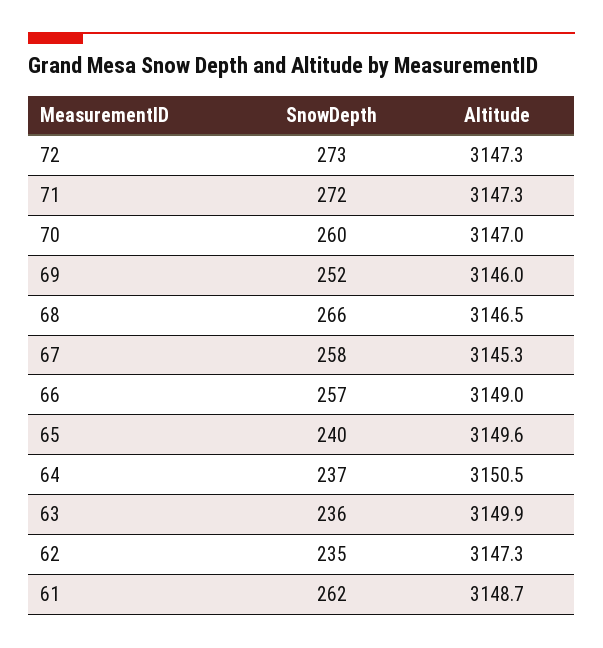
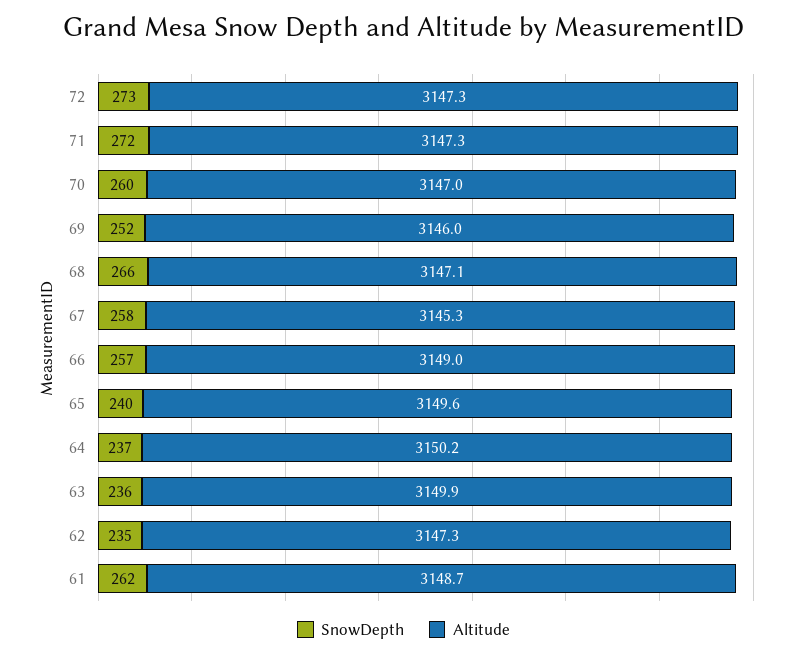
  {
    "SnowDepth": {
      "72": 273,
      "71": 272,
      "70": 260,
      "69": 252,
      "68": 266,
      "67": 258,
      "66": 257,
      "65": 240,
      "64": 237,
      "63": 236,
      "62": 235,
      "61": 262
    },
    "Altitude": {
      "72": 3147.3,
      "71": 3147.3,
      "70": 3147,
      "69": 3146,
-     "68": 3146.5,
+     "68": 3147.1,
      "67": 3145.3,
      "66": 3149,
      "65": 3149.6,
-     "64": 3150.5,
+     "64": 3150.2,
      "63": 3149.9,
      "62": 3147.3,
      "61": 3148.7
    }
  }

